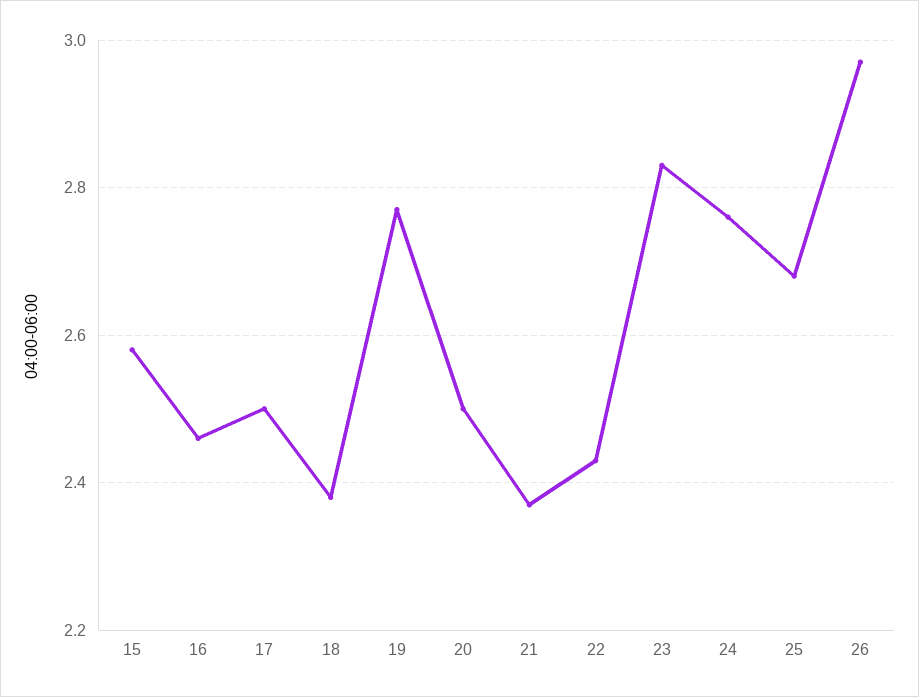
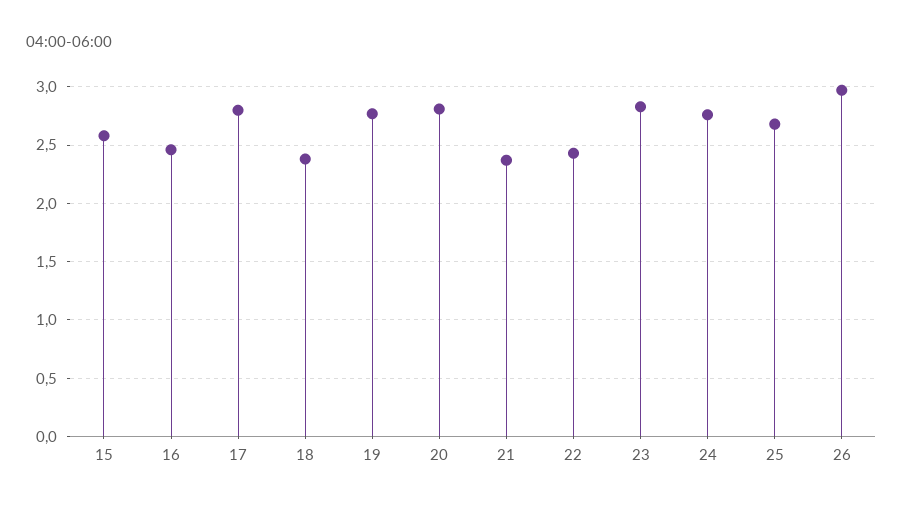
  {
    "15": 2.6,
    "16": 2.45,
-   "17": 2.5,
+   "17": 2.8,
    "18": 2.4,
    "19": 2.75,
-   "20": 2.5,
+   "20": 2.8,
    "21": 2.35,
    "22": 2.45,
    "23": 2.85,
    "24": 2.75,
    "25": 2.7,
    "26": 2.95
  }

